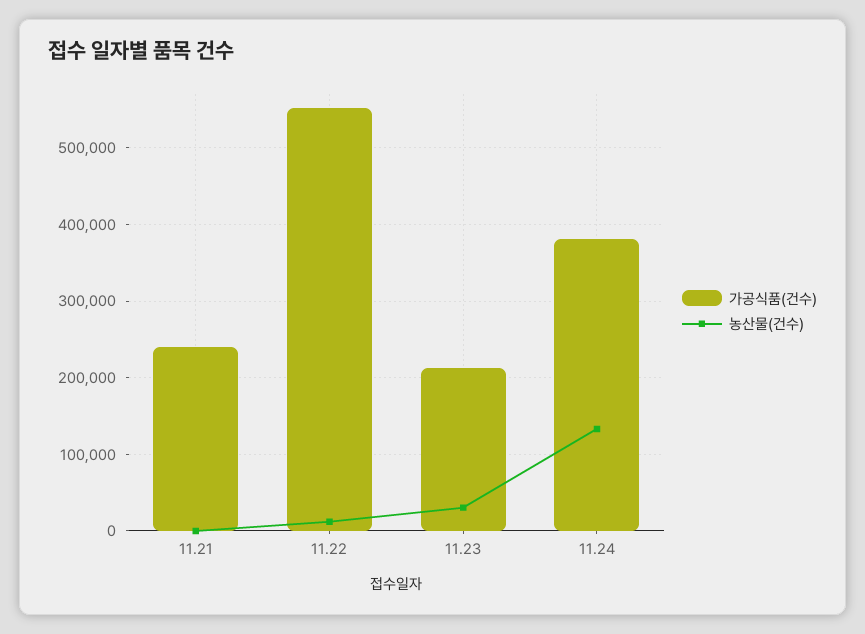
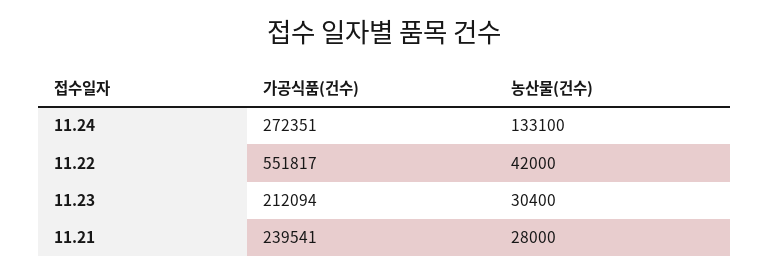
  {
    "가공식품(건수)": {
      "11.21": 239541,
      "11.22": 551817,
      "11.23": 212094,
-     "11.24": 380000
+     "11.24": 272351
    },
    "농산물(건수)": {
-     "11.21": 0,
+     "11.21": 28000,
-     "11.22": 10000,
+     "11.22": 42000,
      "11.23": 30400,
      "11.24": 133100
    }
  }

